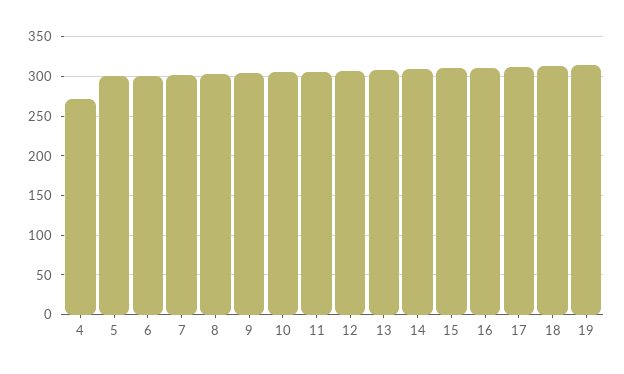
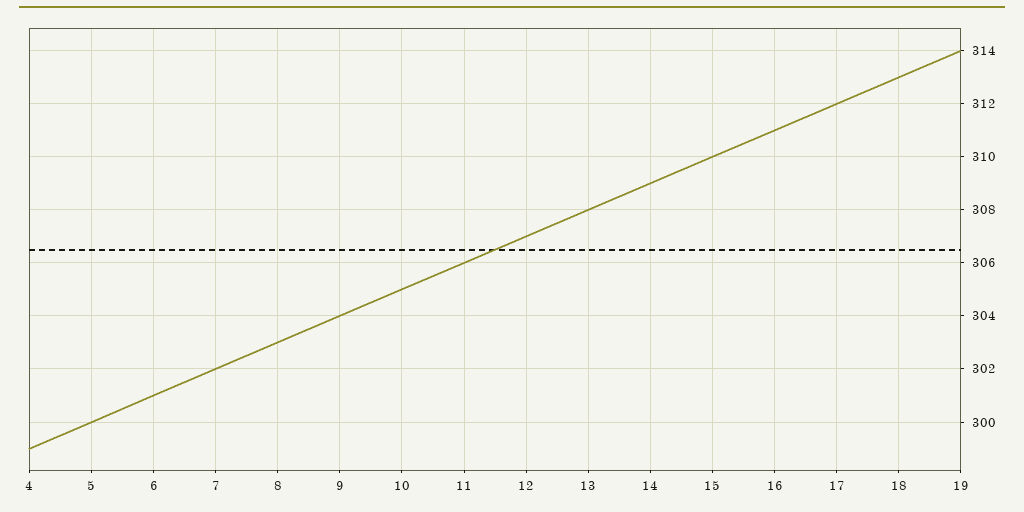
  {
-   "4": 270,
+   "4": 299,
    "5": 300,
    "6": 301,
    "7": 302,
    "8": 303,
    "9": 304,
    "10": 305,
    "11": 306,
    "12": 307,
    "13": 308,
    "14": 309,
    "15": 310,
    "16": 311,
    "17": 312,
    "18": 313,
    "19": 314
  }

